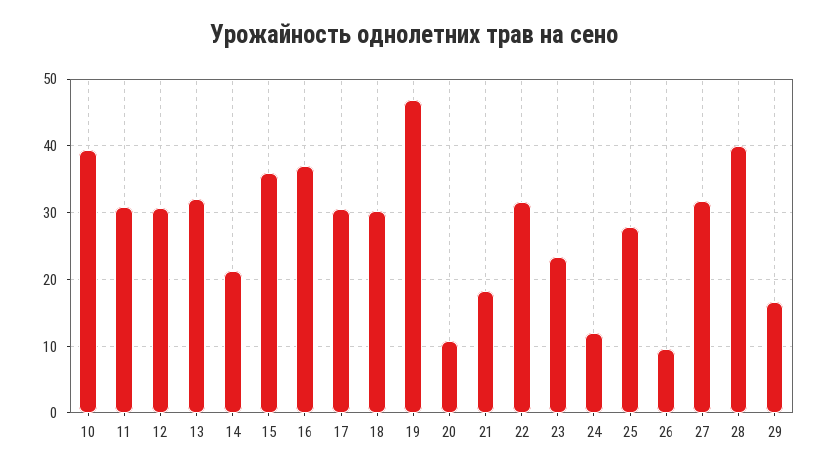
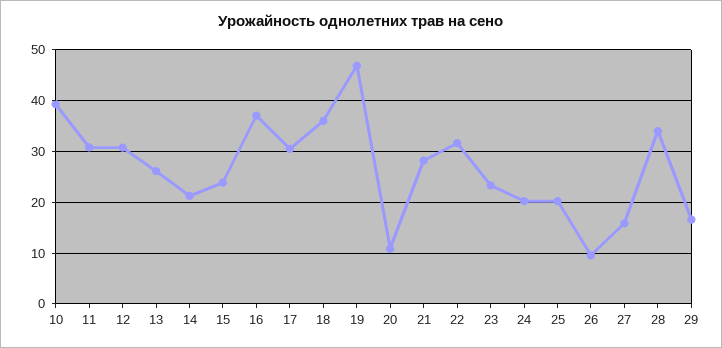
  {
    "10": 39,
    "11": 31,
    "12": 31,
-   "13": 32,
+   "13": 26,
    "14": 21,
-   "15": 36,
+   "15": 24,
    "16": 37,
    "17": 31,
-   "18": 30,
+   "18": 36,
    "19": 47,
    "20": 11,
-   "21": 18,
+   "21": 28,
    "22": 32,
    "23": 23,
-   "24": 12,
+   "24": 20,
-   "25": 28,
+   "25": 20,
    "26": 10,
-   "27": 32,
+   "27": 16,
-   "28": 40,
+   "28": 34,
    "29": 17
  }

